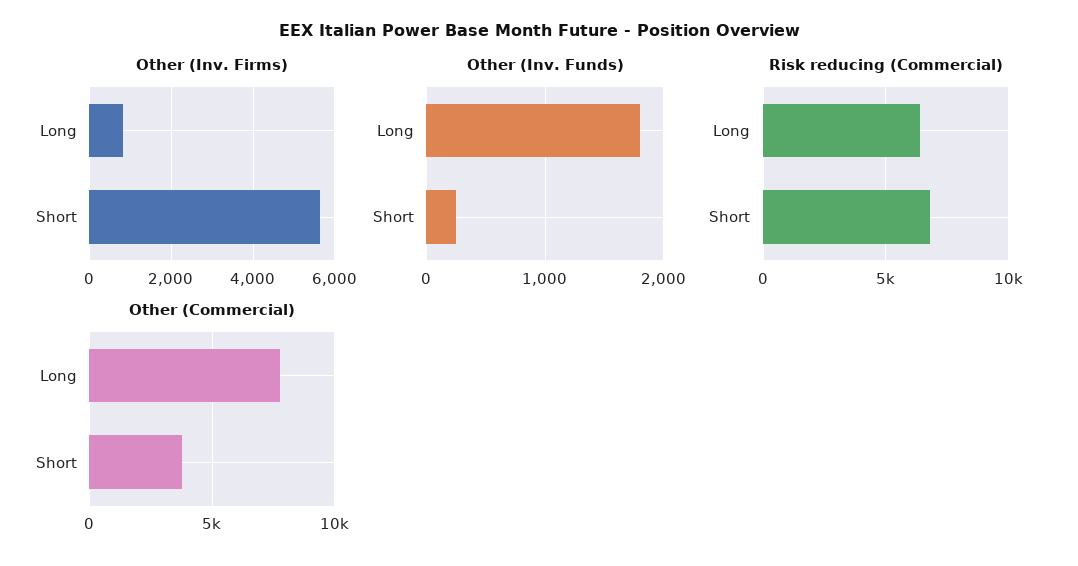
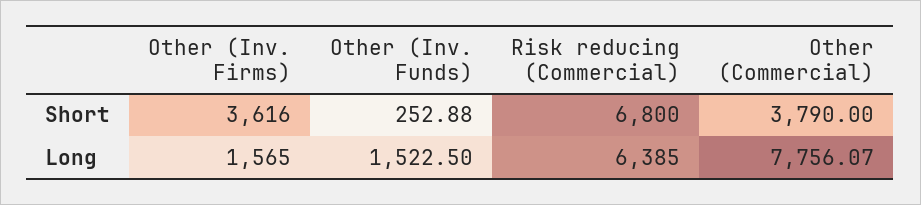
  {
    "Other (Inv. Firms)": {
-     "Long": 800,
+     "Long": 1565,
-     "Short": 5600
+     "Short": 3616
    },
    "Other (Inv. Funds)": {
-     "Long": 1800,
+     "Long": 1522.5,
      "Short": 252.88
    },
    "Risk reducing (Commercial)": {
      "Long": 6385,
      "Short": 6800
    },
    "Other (Commercial)": {
      "Long": 7756.07,
      "Short": 3790
    }
  }

